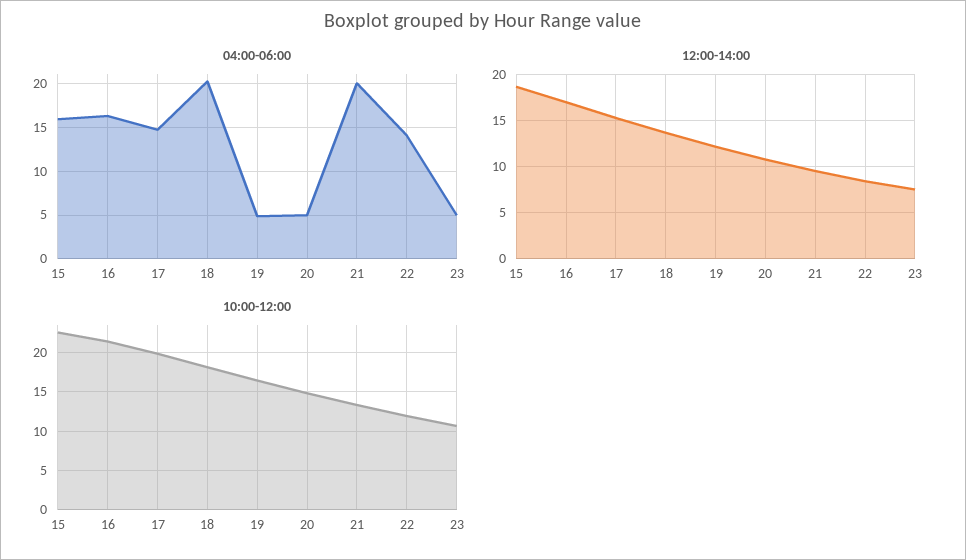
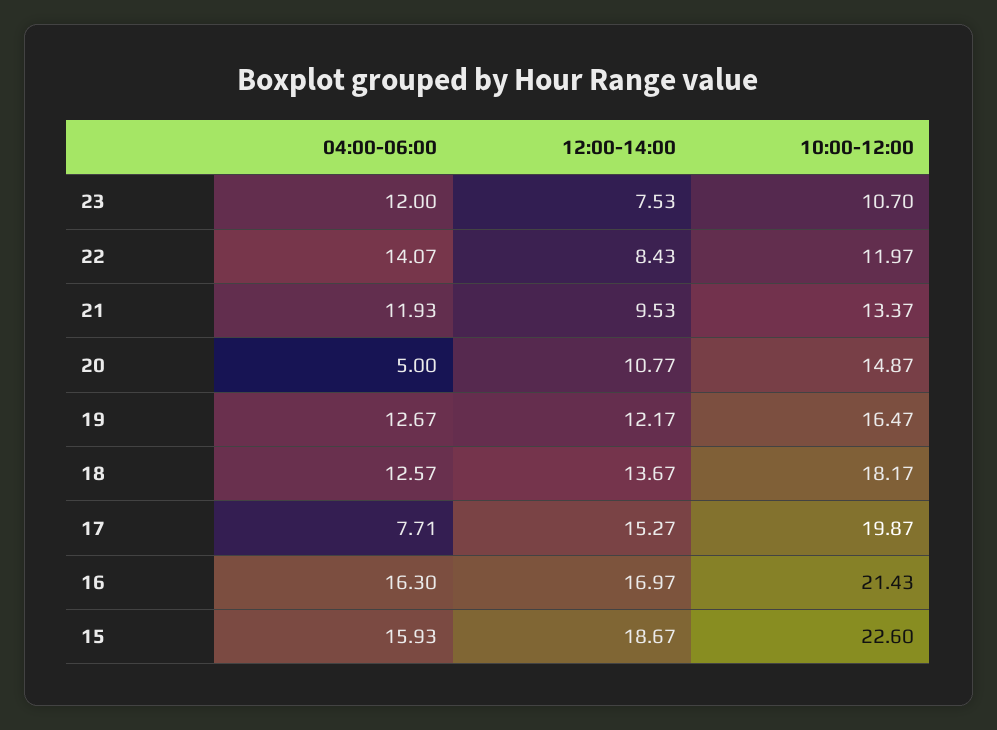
  {
    "04:00-06:00": {
      "15": 15.93,
      "16": 16.3,
-     "17": 15,
+     "17": 7.71,
-     "18": 20,
+     "18": 12.57,
-     "19": 5,
+     "19": 12.67,
      "20": 5,
-     "21": 20,
+     "21": 11.93,
      "22": 14.07,
-     "23": 5
+     "23": 12
    },
    "12:00-14:00": {
      "15": 18.67,
      "16": 16.97,
      "17": 15.27,
      "18": 13.67,
      "19": 12.17,
      "20": 10.77,
      "21": 9.53,
      "22": 8.43,
      "23": 7.53
    },
    "10:00-12:00": {
      "15": 22.6,
      "16": 21.43,
      "17": 19.87,
      "18": 18.17,
      "19": 16.47,
      "20": 14.87,
      "21": 13.37,
      "22": 11.97,
      "23": 10.7
    }
  }

